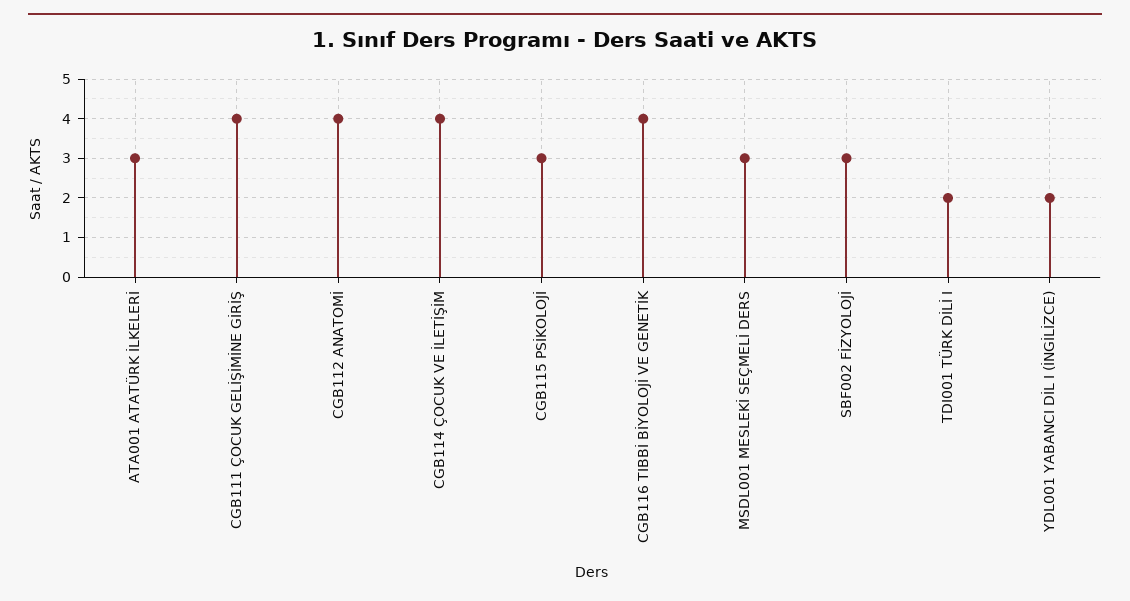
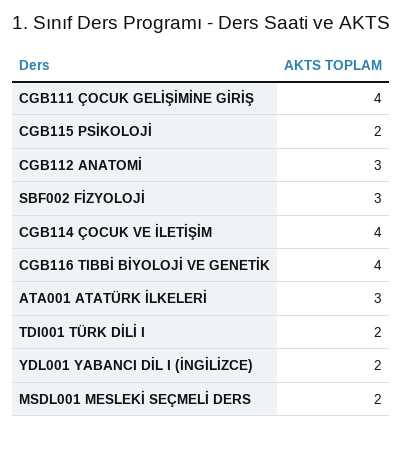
  {
    "ATA001 ATATÜRK İLKELERİ": 3,
    "CGB111 ÇOCUK GELİŞİMİNE GİRİŞ": 4,
-   "CGB112 ANATOMİ": 4,
+   "CGB112 ANATOMİ": 3,
    "CGB114 ÇOCUK VE İLETİŞİM": 4,
-   "CGB115 PSİKOLOJİ": 3,
+   "CGB115 PSİKOLOJİ": 2,
    "CGB116 TIBBİ BİYOLOJİ VE GENETİK": 4,
-   "MSDL001 MESLEKİ SEÇMELİ DERS": 3,
+   "MSDL001 MESLEKİ SEÇMELİ DERS": 2,
    "SBF002 FİZYOLOJİ": 3,
    "TDI001 TÜRK DİLİ I": 2,
    "YDL001 YABANCI DİL I (İNGİLİZCE)": 2
  }

